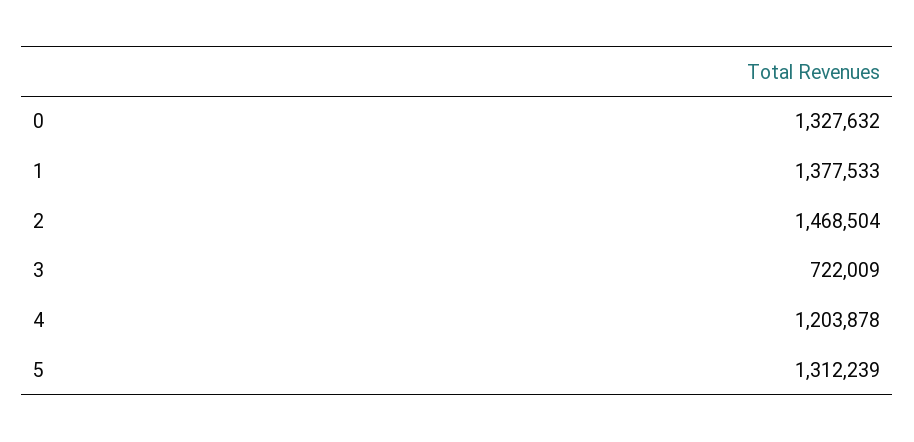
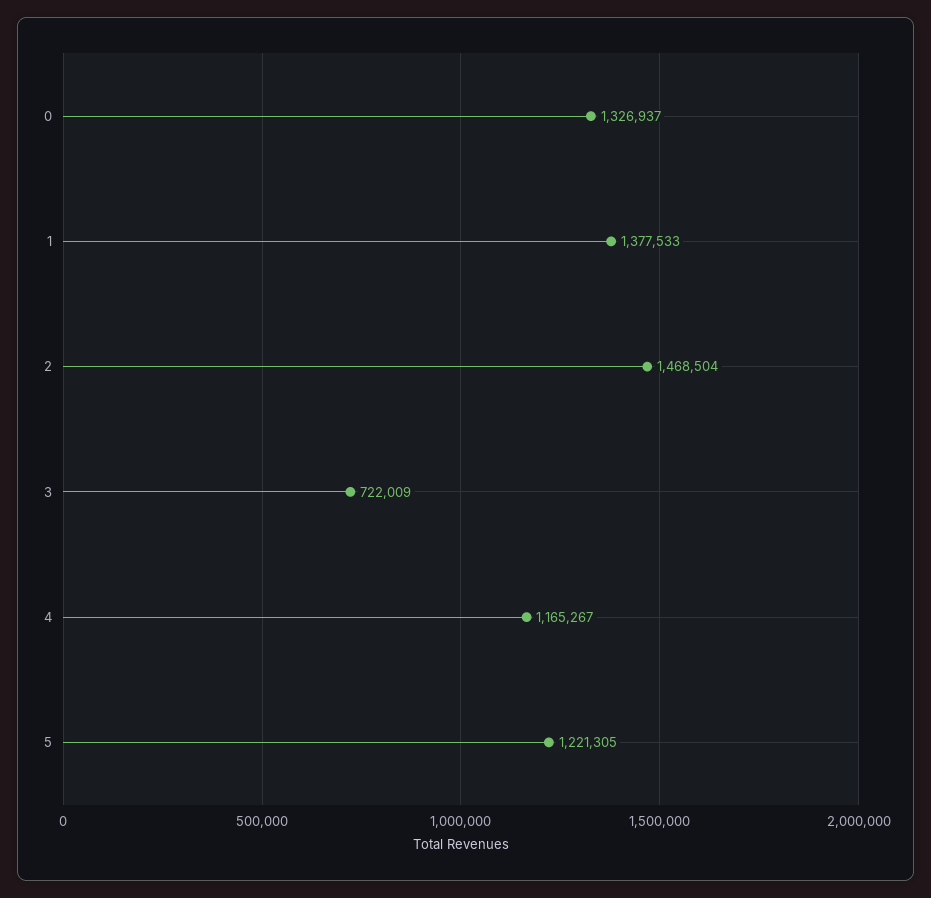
  {
-   "0": 1327632,
+   "0": 1326937,
    "1": 1377533,
    "2": 1468504,
    "3": 722009,
-   "4": 1203878,
+   "4": 1165267,
-   "5": 1312239
+   "5": 1221305
  }

